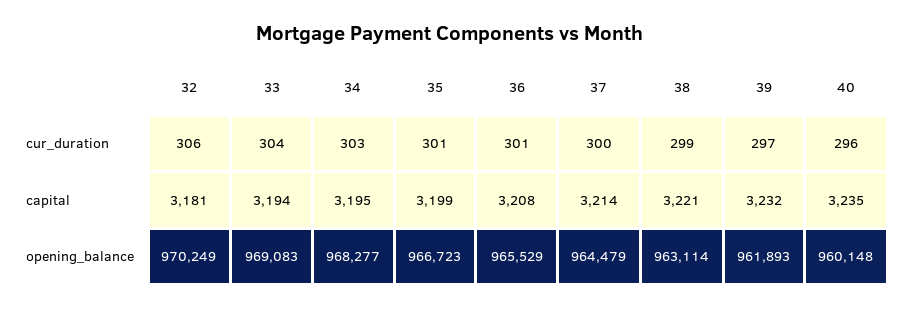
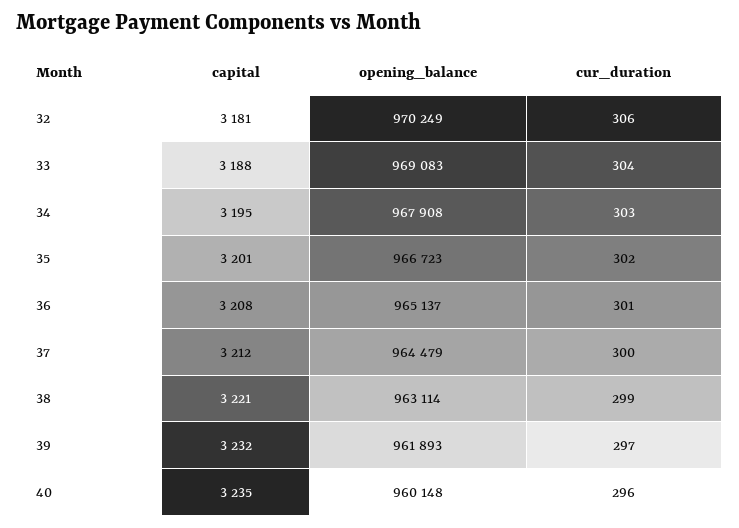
  {
    "32": {
      "cur_duration": 306,
      "capital": 3181,
      "opening_balance": 970249
    },
    "33": {
      "cur_duration": 304,
-     "capital": 3194,
+     "capital": 3188,
      "opening_balance": 969083
    },
    "34": {
      "cur_duration": 303,
      "capital": 3195,
-     "opening_balance": 968277
+     "opening_balance": 967908
    },
    "35": {
-     "cur_duration": 301,
+     "cur_duration": 302,
-     "capital": 3199,
+     "capital": 3201,
      "opening_balance": 966723
    },
    "36": {
      "cur_duration": 301,
      "capital": 3208,
-     "opening_balance": 965529
+     "opening_balance": 965137
    },
    "37": {
      "cur_duration": 300,
-     "capital": 3214,
+     "capital": 3212,
      "opening_balance": 964479
    },
    "38": {
      "cur_duration": 299,
      "capital": 3221,
      "opening_balance": 963114
    },
    "39": {
      "cur_duration": 297,
      "capital": 3232,
      "opening_balance": 961893
    },
    "40": {
      "cur_duration": 296,
      "capital": 3235,
      "opening_balance": 960148
    }
  }

